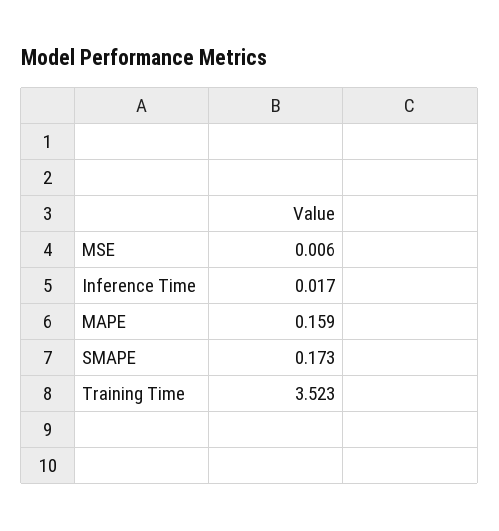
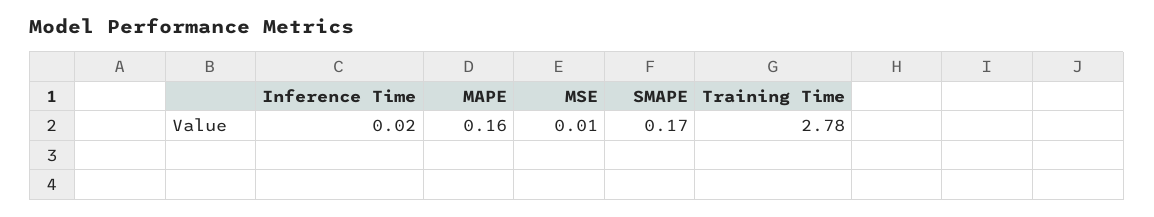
  {
    "MSE": 0.006,
    "Inference Time": 0.017,
    "MAPE": 0.159,
    "SMAPE": 0.173,
-   "Training Time": 3.523
+   "Training Time": 2.78
  }

